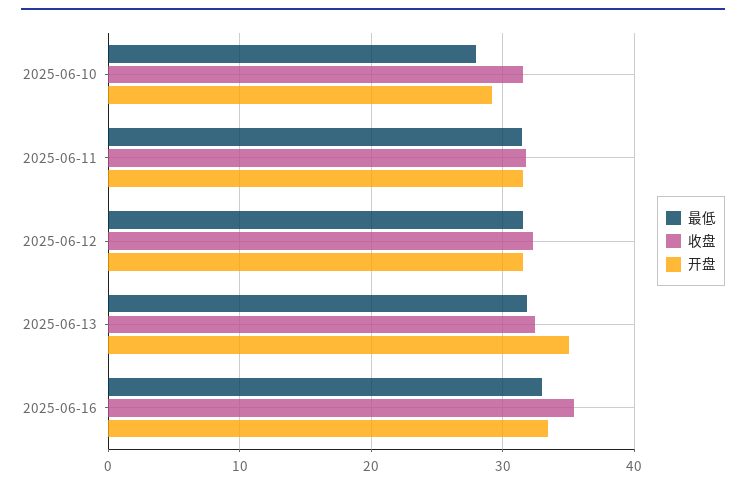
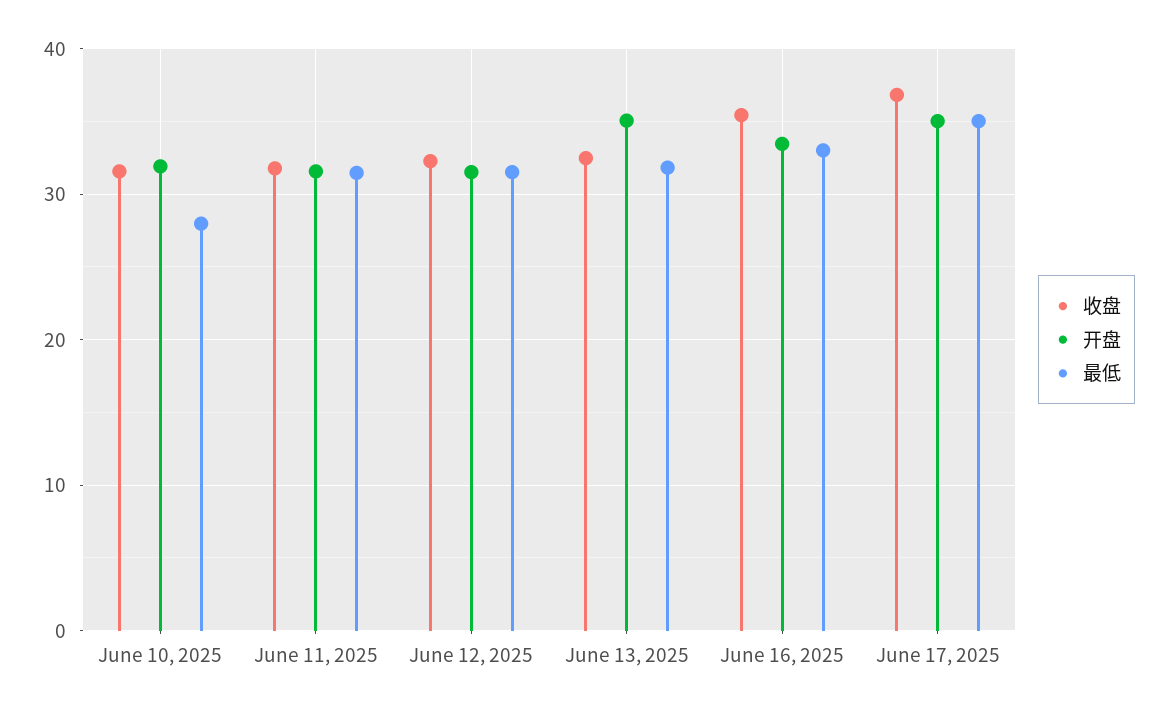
  {
    "最低": {
      "2025-06-10": 28,
      "2025-06-11": 31,
      "2025-06-12": 32,
      "2025-06-13": 32,
-     "2025-06-16": 33
+     "2025-06-16": 33,
+     "June 17, 2025": 35
    },
    "收盘": {
      "2025-06-10": 32,
      "2025-06-11": 32,
      "2025-06-12": 32,
      "2025-06-13": 32,
-     "2025-06-16": 35
+     "2025-06-16": 35,
+     "June 17, 2025": 37
    },
    "开盘": {
-     "2025-06-10": 29,
+     "2025-06-10": 32,
      "2025-06-11": 32,
      "2025-06-12": 32,
      "2025-06-13": 35,
-     "2025-06-16": 33
+     "2025-06-16": 33,
+     "June 17, 2025": 35
    }
  }

